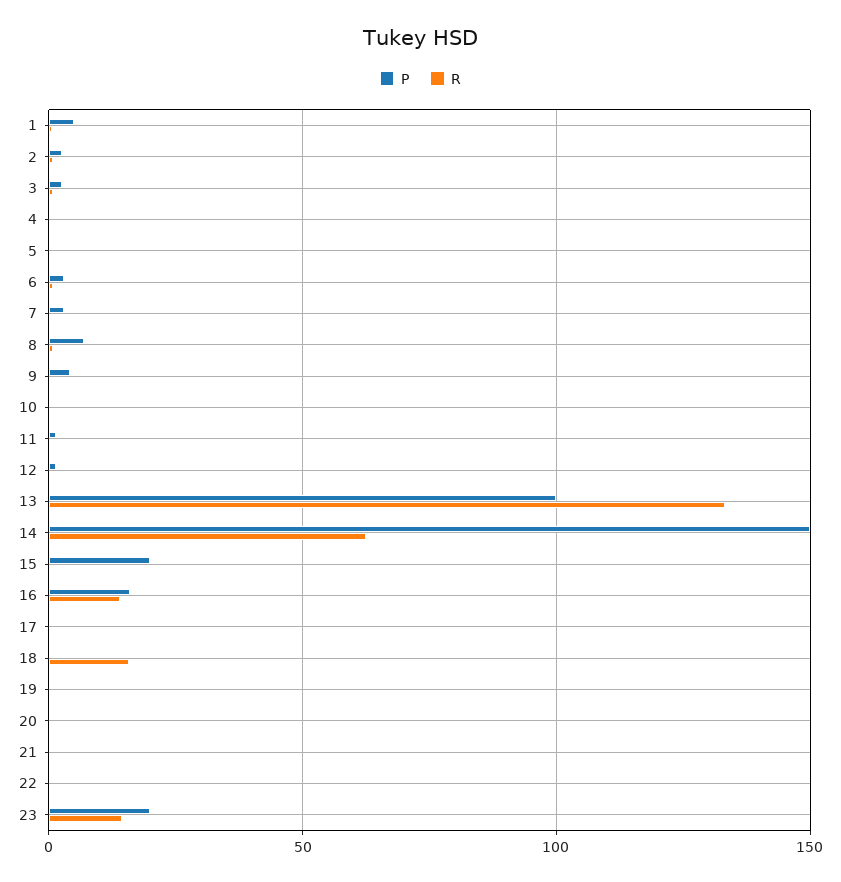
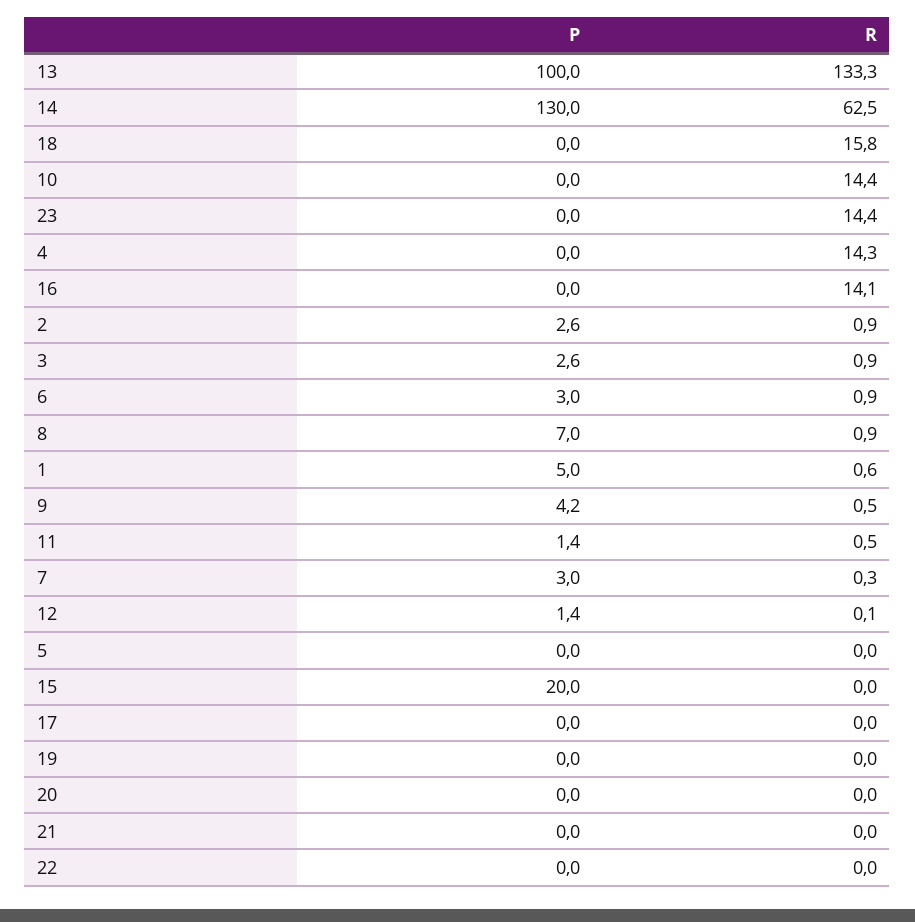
  {
    "P": {
      "1": 5,
      "2": 2.6,
      "3": 2.6,
      "4": 0,
      "5": 0,
      "6": 3,
      "7": 3,
      "8": 7,
      "9": 4.2,
      "10": 0,
      "11": 1.4,
      "12": 1.4,
      "13": 100,
-     "14": 150,
+     "14": 130,
      "15": 20,
-     "16": 15,
+     "16": 0,
      "17": 0,
      "18": 0,
      "19": 0,
      "20": 0,
      "21": 0,
      "22": 0,
-     "23": 20
+     "23": 0
    },
    "R": {
      "1": 0.6,
      "2": 0.9,
      "3": 0.9,
-     "4": 0,
+     "4": 14.3,
      "5": 0,
      "6": 0.9,
      "7": 0.3,
      "8": 0.9,
      "9": 0.5,
-     "10": 0,
+     "10": 14.4,
      "11": 0.5,
      "12": 0.1,
      "13": 133.3,
      "14": 62.5,
      "15": 0,
      "16": 14.1,
      "17": 0,
      "18": 15.8,
      "19": 0,
      "20": 0,
      "21": 0,
      "22": 0,
      "23": 14.4
    }
  }

